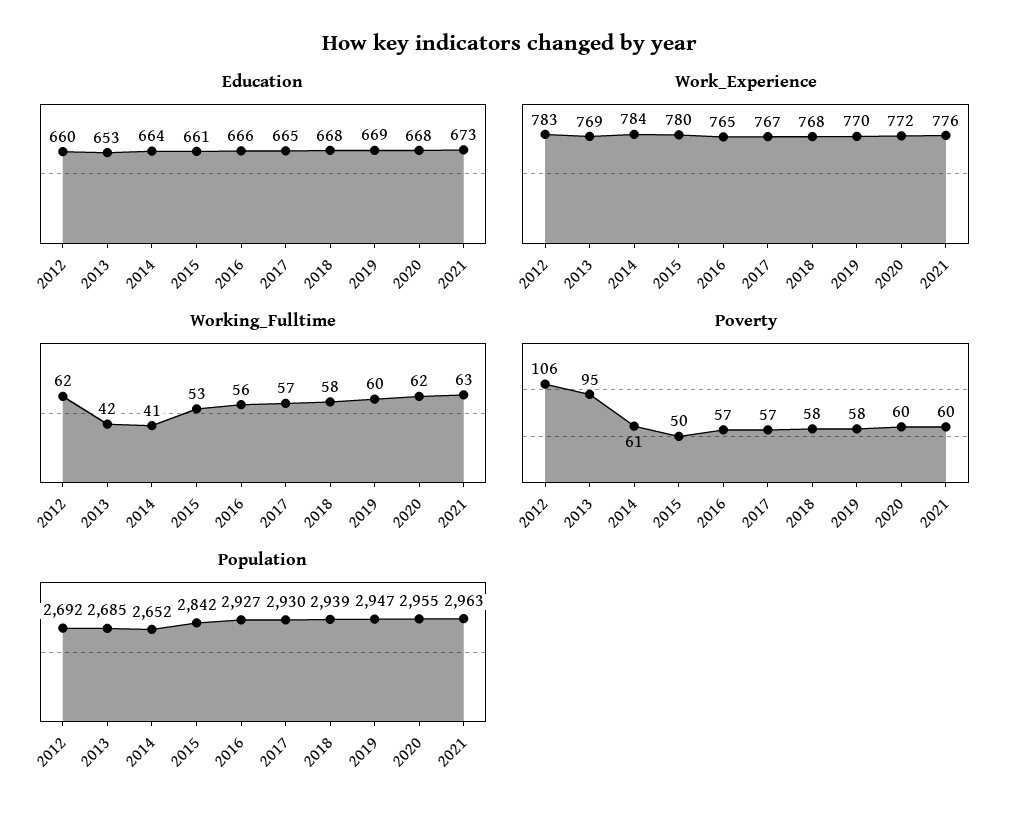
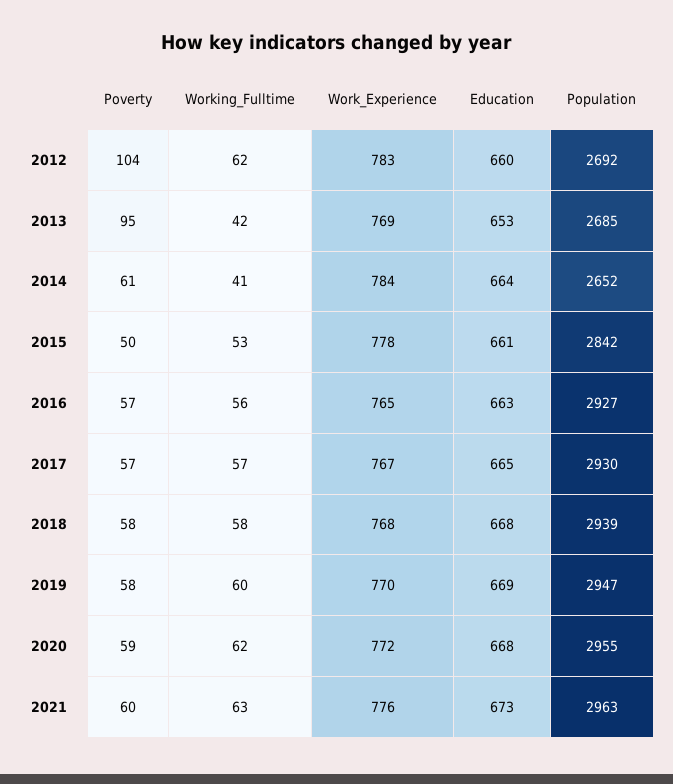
  {
    "Education": {
      "2012": 660,
      "2013": 653,
      "2014": 664,
      "2015": 661,
-     "2016": 666,
+     "2016": 663,
      "2017": 665,
      "2018": 668,
      "2019": 669,
      "2020": 668,
      "2021": 673
    },
    "Work_Experience": {
      "2012": 783,
      "2013": 769,
      "2014": 784,
-     "2015": 780,
+     "2015": 778,
      "2016": 765,
      "2017": 767,
      "2018": 768,
      "2019": 770,
      "2020": 772,
      "2021": 776
    },
    "Working_Fulltime": {
      "2012": 62,
      "2013": 42,
      "2014": 41,
      "2015": 53,
      "2016": 56,
      "2017": 57,
      "2018": 58,
      "2019": 60,
      "2020": 62,
      "2021": 63
    },
    "Poverty": {
-     "2012": 106,
+     "2012": 104,
      "2013": 95,
      "2014": 61,
      "2015": 50,
      "2016": 57,
      "2017": 57,
      "2018": 58,
      "2019": 58,
-     "2020": 60,
+     "2020": 59,
      "2021": 60
    },
    "Population": {
      "2012": 2692,
      "2013": 2685,
      "2014": 2652,
      "2015": 2842,
      "2016": 2927,
      "2017": 2930,
      "2018": 2939,
      "2019": 2947,
      "2020": 2955,
      "2021": 2963
    }
  }

